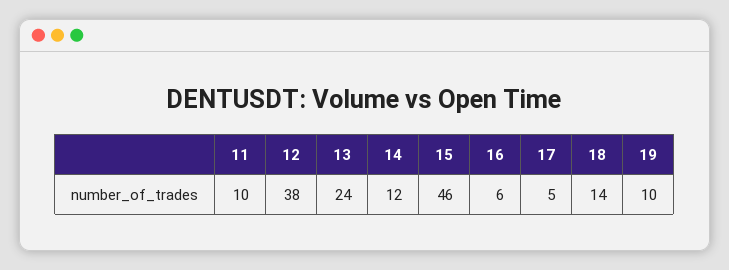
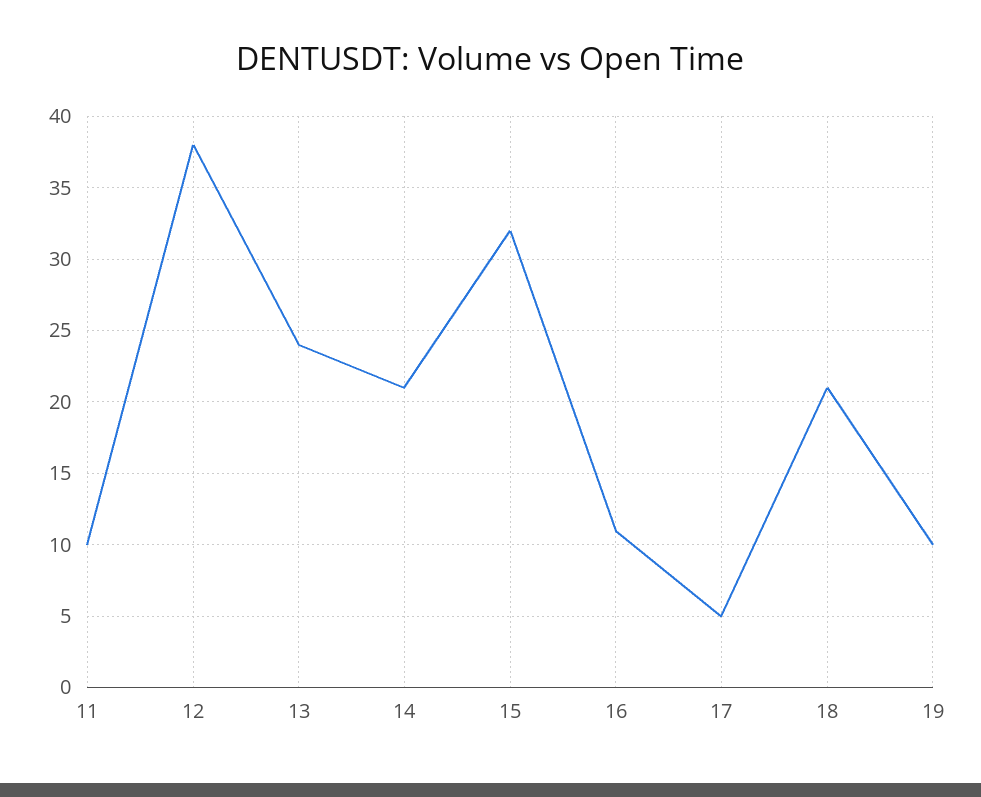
  {
    "11": 10,
    "12": 38,
    "13": 24,
-   "14": 12,
+   "14": 21,
-   "15": 46,
+   "15": 32,
-   "16": 6,
+   "16": 11,
    "17": 5,
-   "18": 14,
+   "18": 21,
    "19": 10
  }

